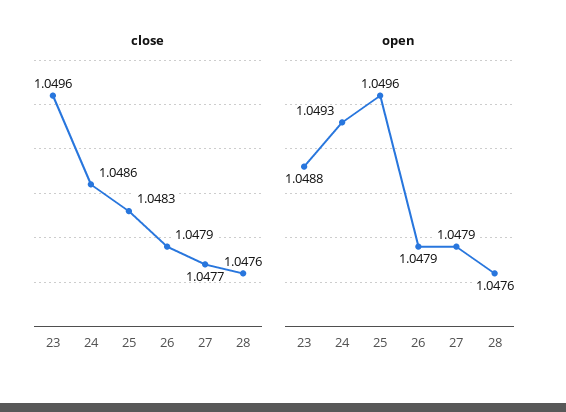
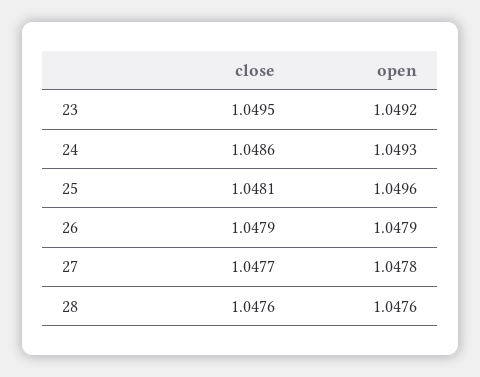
  {
    "close": {
-     "23": 1.0496,
+     "23": 1.0495,
      "24": 1.0486,
-     "25": 1.0483,
+     "25": 1.0481,
      "26": 1.0479,
      "27": 1.0477,
      "28": 1.0476
    },
    "open": {
-     "23": 1.0488,
+     "23": 1.0492,
      "24": 1.0493,
      "25": 1.0496,
      "26": 1.0479,
-     "27": 1.0479,
+     "27": 1.0478,
      "28": 1.0476
    }
  }

